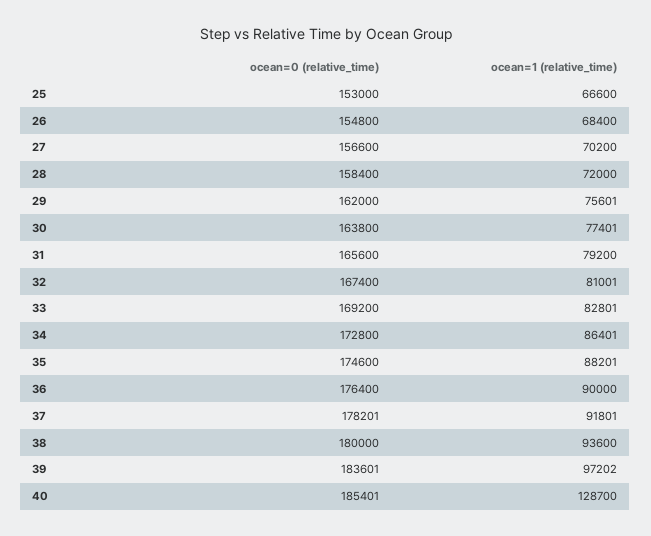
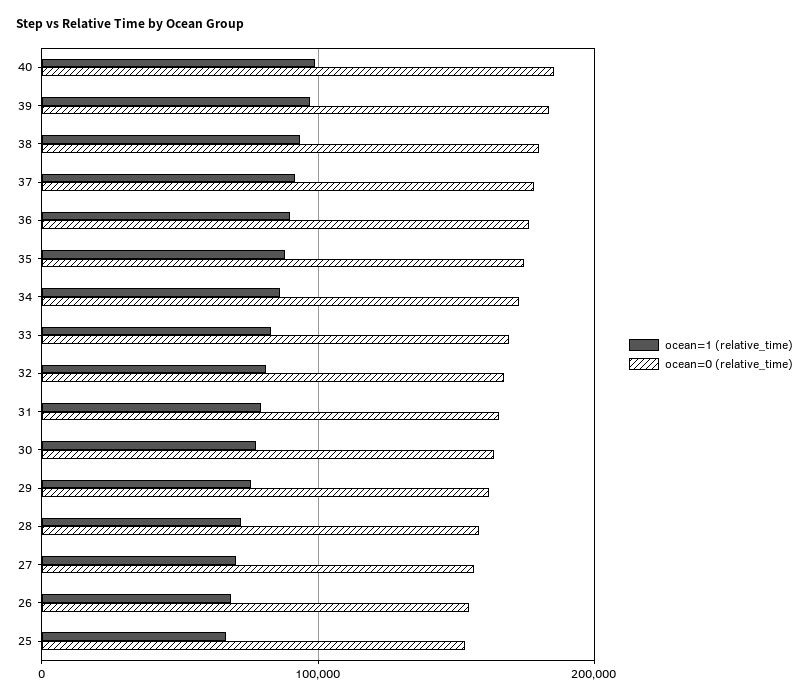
  {
    "ocean=0 (relative_time)": {
      "25": 153000,
      "26": 154800,
      "27": 156600,
      "28": 158400,
      "29": 162000,
      "30": 163800,
      "31": 165600,
      "32": 167400,
      "33": 169200,
      "34": 172800,
      "35": 174600,
      "36": 176400,
      "37": 178201,
      "38": 180000,
      "39": 183601,
      "40": 185401
    },
    "ocean=1 (relative_time)": {
      "25": 66600,
      "26": 68400,
      "27": 70200,
      "28": 72000,
      "29": 75601,
      "30": 77401,
      "31": 79200,
      "32": 81001,
      "33": 82801,
      "34": 86401,
      "35": 88201,
      "36": 90000,
      "37": 91801,
      "38": 93600,
      "39": 97202,
-     "40": 128700
+     "40": 100000
    }
  }

